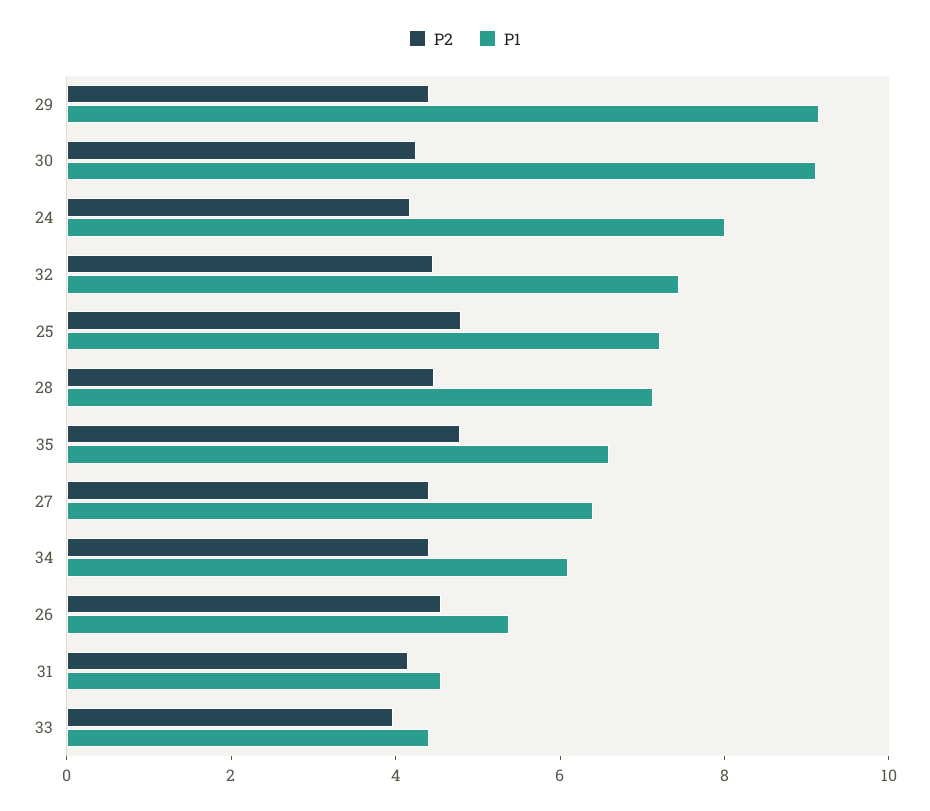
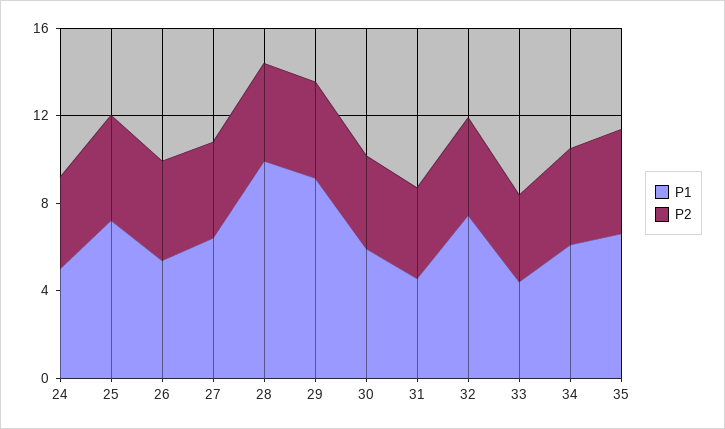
  {
    "P2": {
      "29": 4.5,
      "30": 4.5,
      "24": 4,
      "32": 4.5,
      "25": 5,
      "28": 4.5,
      "35": 5,
      "27": 4.5,
      "34": 4.5,
      "26": 4.5,
      "31": 4,
      "33": 4
    },
    "P1": {
      "29": 9,
-     "30": 9,
+     "30": 6,
-     "24": 8,
+     "24": 5,
      "32": 7.5,
      "25": 7,
-     "28": 7,
+     "28": 10,
      "35": 6.5,
      "27": 6.5,
      "34": 6,
      "26": 5.5,
      "31": 4.5,
      "33": 4.5
    }
  }

